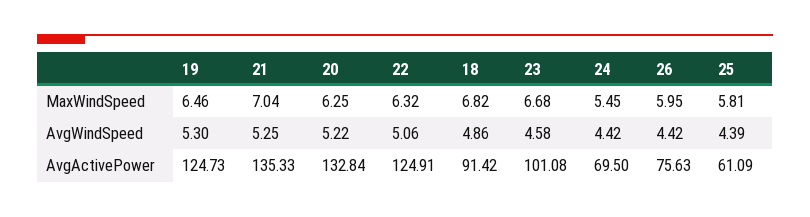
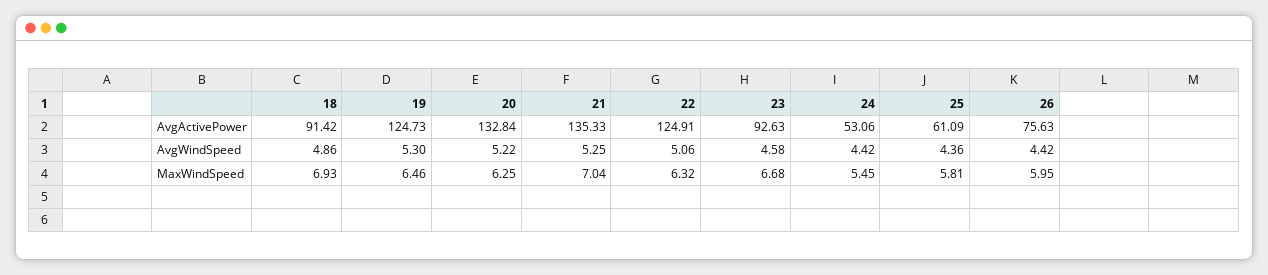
  {
    "19": {
      "MaxWindSpeed": 6.46,
      "AvgWindSpeed": 5.3,
      "AvgActivePower": 124.73
    },
    "21": {
      "MaxWindSpeed": 7.04,
      "AvgWindSpeed": 5.25,
      "AvgActivePower": 135.33
    },
    "20": {
      "MaxWindSpeed": 6.25,
      "AvgWindSpeed": 5.22,
      "AvgActivePower": 132.84
    },
    "22": {
      "MaxWindSpeed": 6.32,
      "AvgWindSpeed": 5.06,
      "AvgActivePower": 124.91
    },
    "18": {
-     "MaxWindSpeed": 6.82,
+     "MaxWindSpeed": 6.93,
      "AvgWindSpeed": 4.86,
      "AvgActivePower": 91.42
    },
    "23": {
      "MaxWindSpeed": 6.68,
      "AvgWindSpeed": 4.58,
-     "AvgActivePower": 101.08
+     "AvgActivePower": 92.63
    },
    "24": {
      "MaxWindSpeed": 5.45,
      "AvgWindSpeed": 4.42,
-     "AvgActivePower": 69.5
+     "AvgActivePower": 53.06
    },
    "26": {
      "MaxWindSpeed": 5.95,
      "AvgWindSpeed": 4.42,
      "AvgActivePower": 75.63
    },
    "25": {
      "MaxWindSpeed": 5.81,
-     "AvgWindSpeed": 4.39,
+     "AvgWindSpeed": 4.36,
      "AvgActivePower": 61.09
    }
  }

